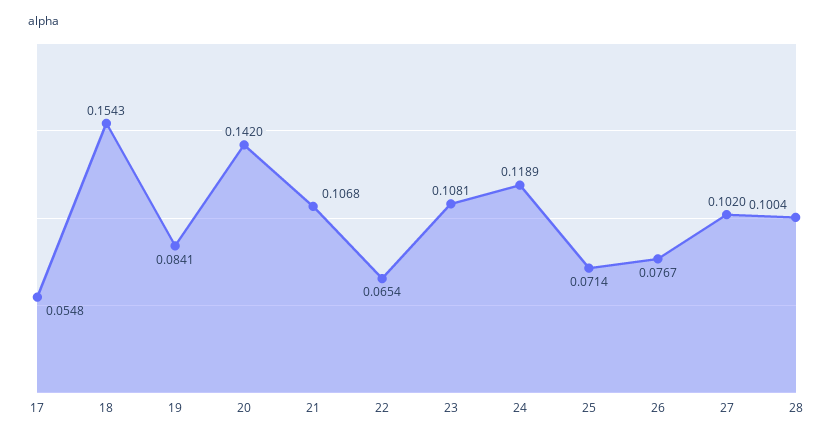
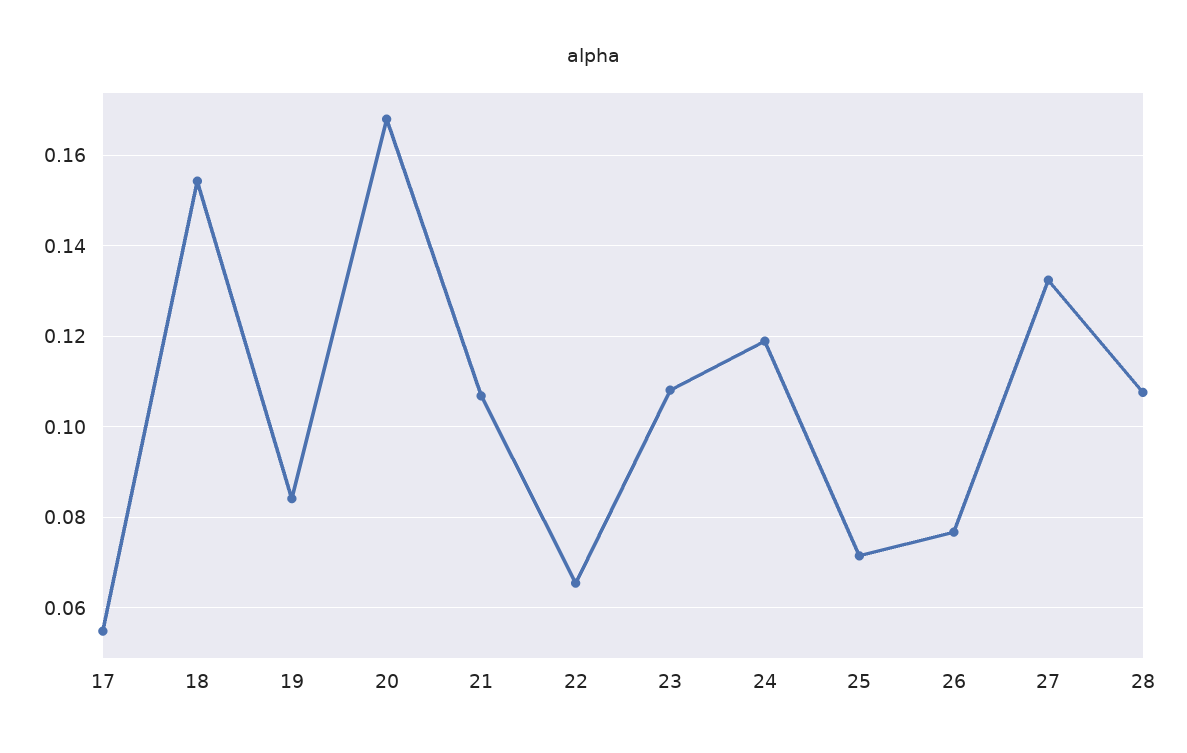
  {
    "17": 0.0548,
    "18": 0.1543,
    "19": 0.0841,
-   "20": 0.142,
+   "20": 0.168,
    "21": 0.1068,
    "22": 0.0654,
    "23": 0.1081,
    "24": 0.1189,
    "25": 0.0714,
    "26": 0.0767,
-   "27": 0.102,
+   "27": 0.132,
-   "28": 0.1004
+   "28": 0.108
  }

